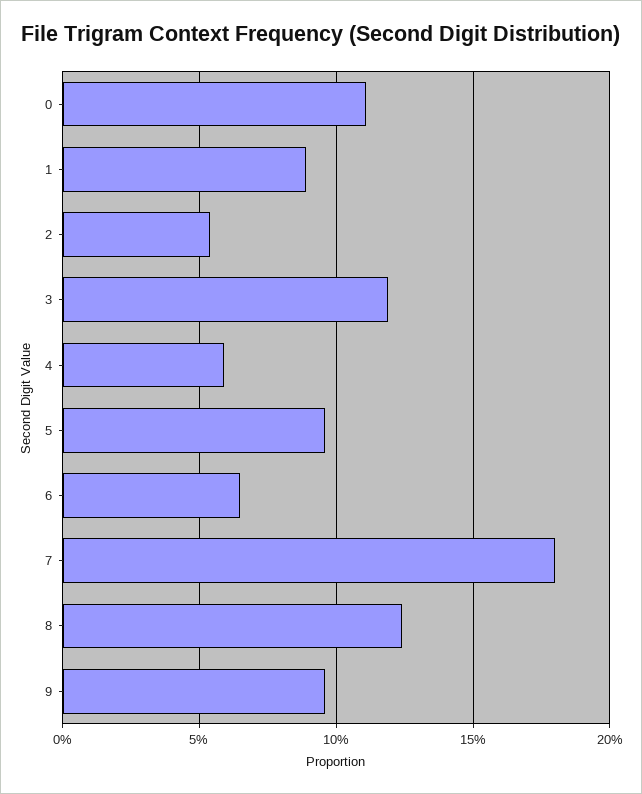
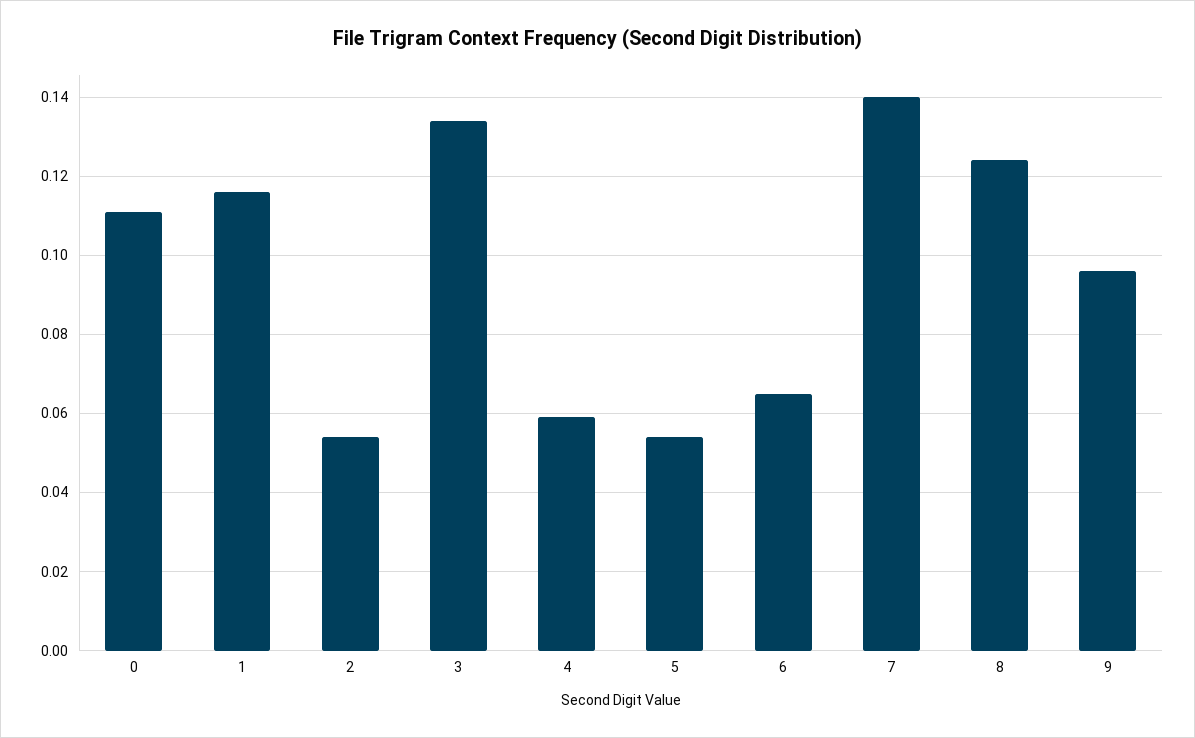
  {
    "0": 0.11,
-   "1": 0.09,
+   "1": 0.115,
    "2": 0.055,
-   "3": 0.12,
+   "3": 0.135,
    "4": 0.06,
-   "5": 0.095,
+   "5": 0.055,
    "6": 0.065,
-   "7": 0.18,
+   "7": 0.14,
    "8": 0.125,
    "9": 0.095
  }

